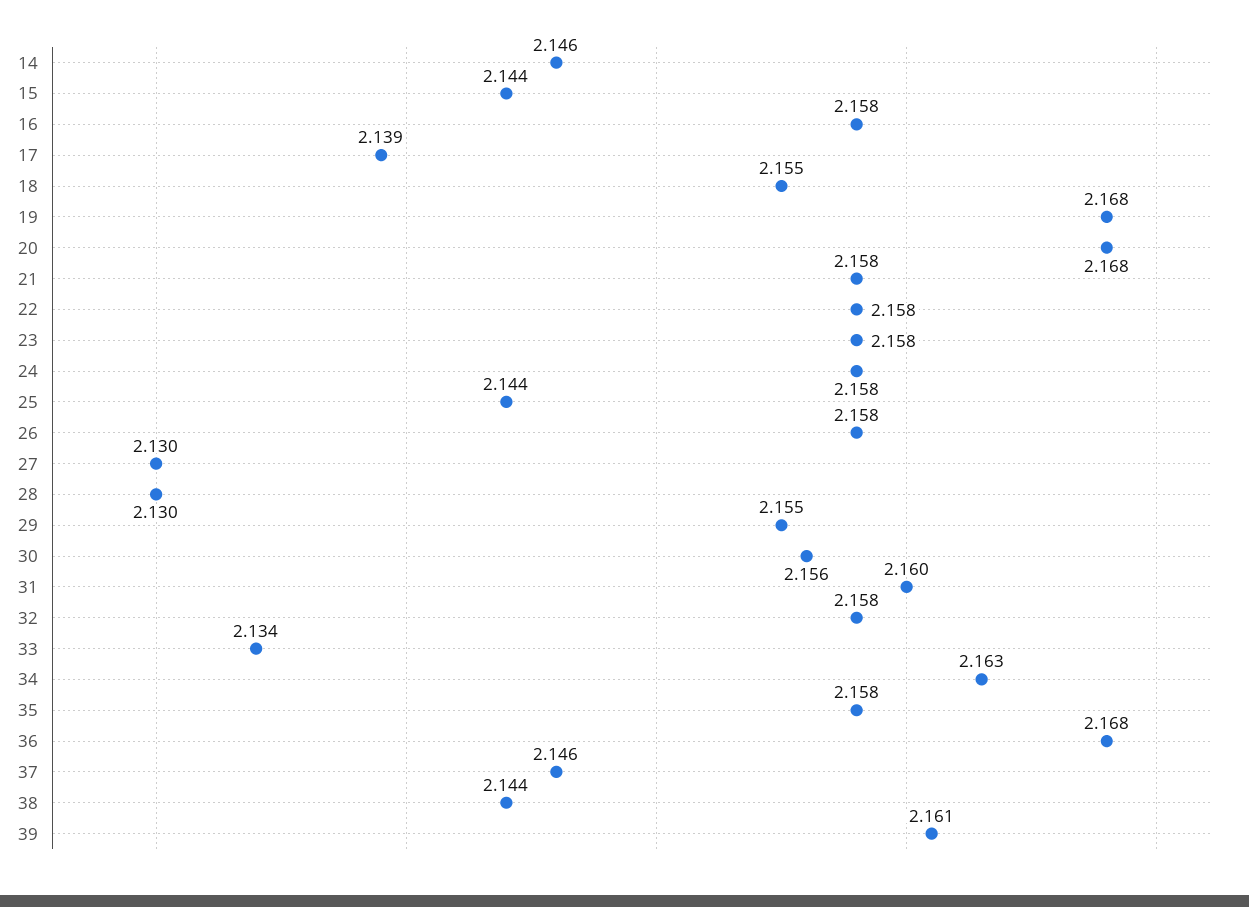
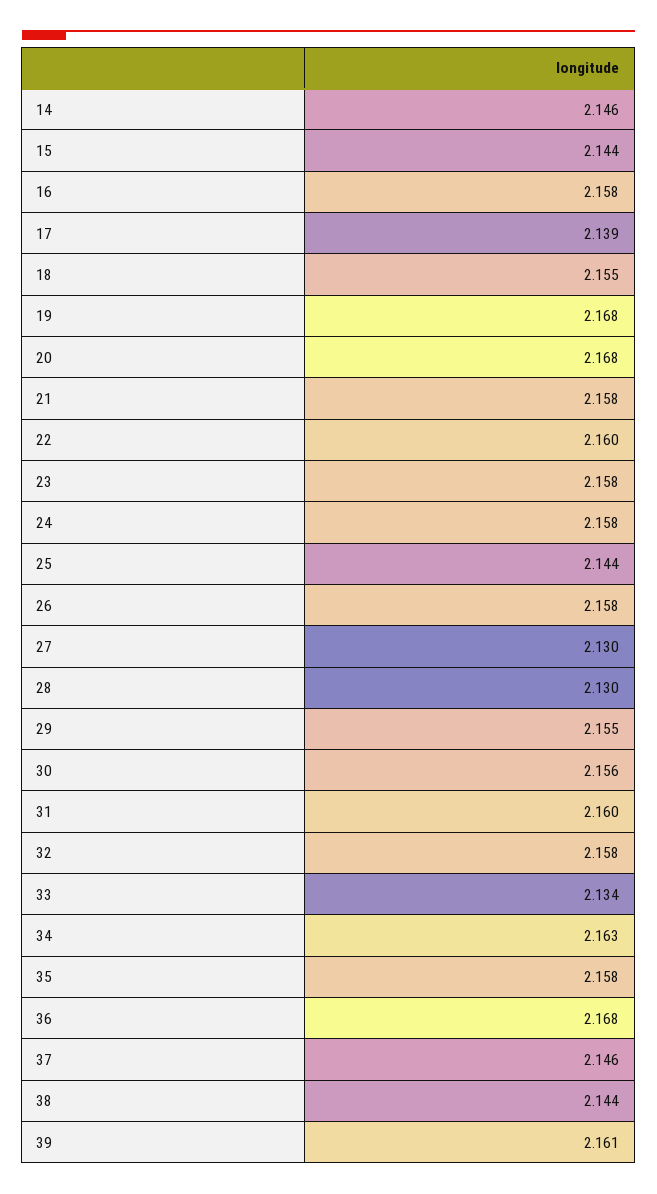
  {
    "14": 2.146,
    "15": 2.144,
    "16": 2.158,
    "17": 2.139,
    "18": 2.155,
    "19": 2.168,
    "20": 2.168,
    "21": 2.158,
-   "22": 2.158,
+   "22": 2.16,
    "23": 2.158,
    "24": 2.158,
    "25": 2.144,
    "26": 2.158,
    "27": 2.13,
    "28": 2.13,
    "29": 2.155,
    "30": 2.156,
    "31": 2.16,
    "32": 2.158,
    "33": 2.134,
    "34": 2.163,
    "35": 2.158,
    "36": 2.168,
    "37": 2.146,
    "38": 2.144,
    "39": 2.161
  }

